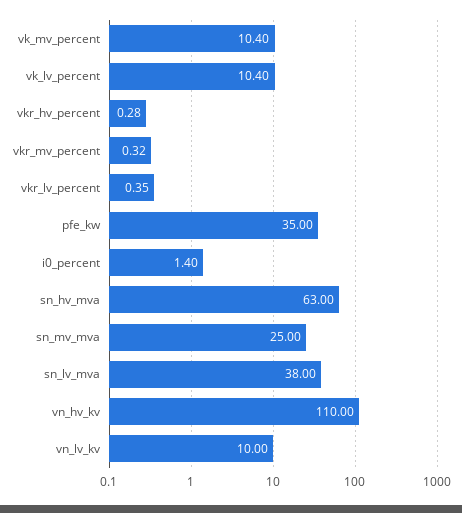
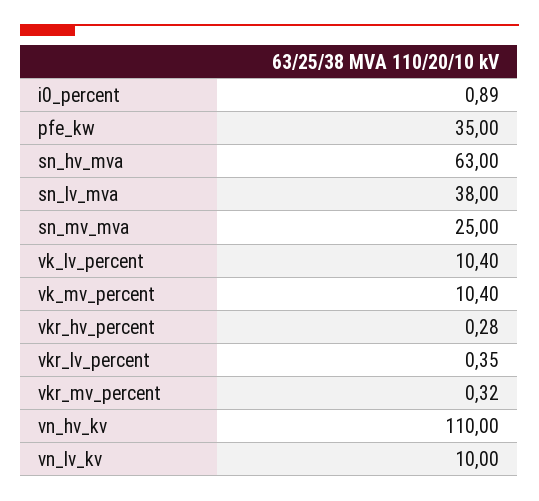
  {
    "vk_mv_percent": 10.4,
    "vk_lv_percent": 10.4,
    "vkr_hv_percent": 0.28,
    "vkr_mv_percent": 0.32,
    "vkr_lv_percent": 0.35,
    "pfe_kw": 35,
-   "i0_percent": 1.4,
+   "i0_percent": 0.89,
    "sn_hv_mva": 63,
    "sn_mv_mva": 25,
    "sn_lv_mva": 38,
    "vn_hv_kv": 110,
    "vn_lv_kv": 10
  }

